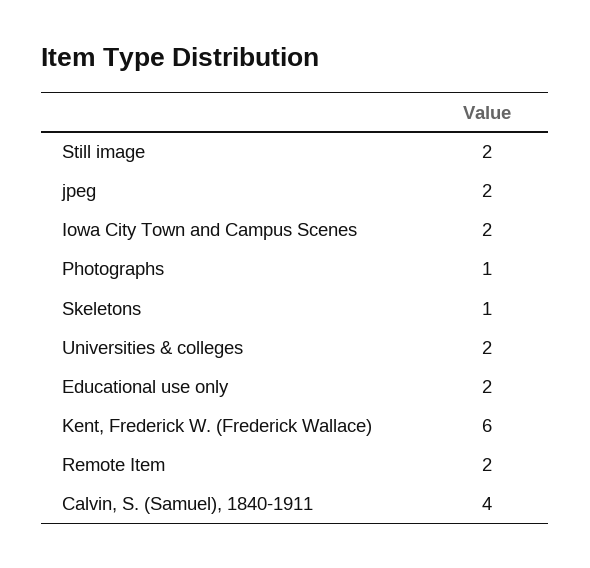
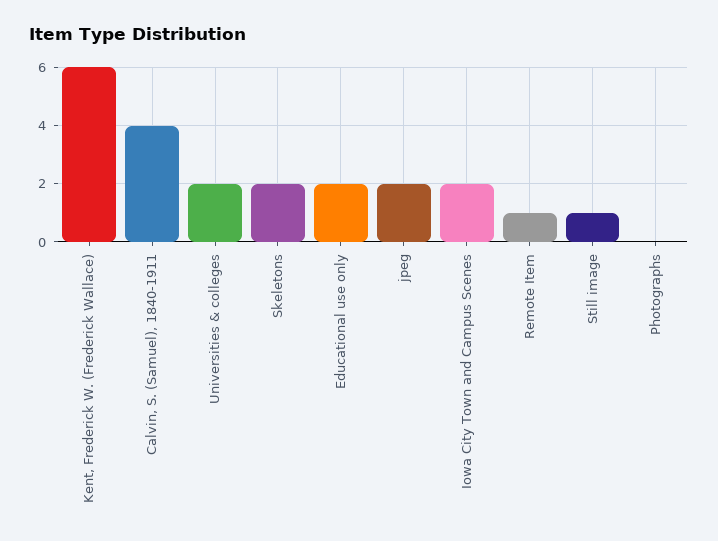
  {
-   "Still image": 2,
+   "Still image": 1,
    "jpeg": 2,
    "Iowa City Town and Campus Scenes": 2,
-   "Photographs": 1,
+   "Photographs": 0,
-   "Skeletons": 1,
+   "Skeletons": 2,
    "Universities & colleges": 2,
    "Educational use only": 2,
    "Kent, Frederick W. (Frederick Wallace)": 6,
-   "Remote Item": 2,
+   "Remote Item": 1,
    "Calvin, S. (Samuel), 1840-1911": 4
  }

